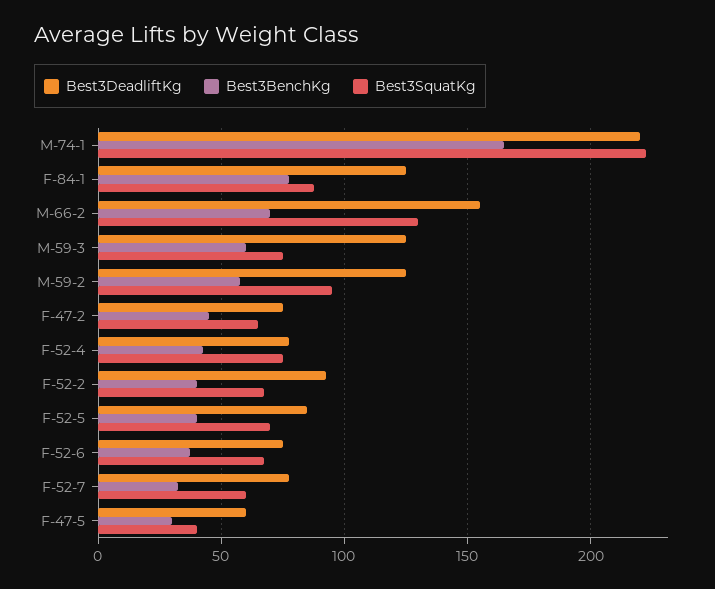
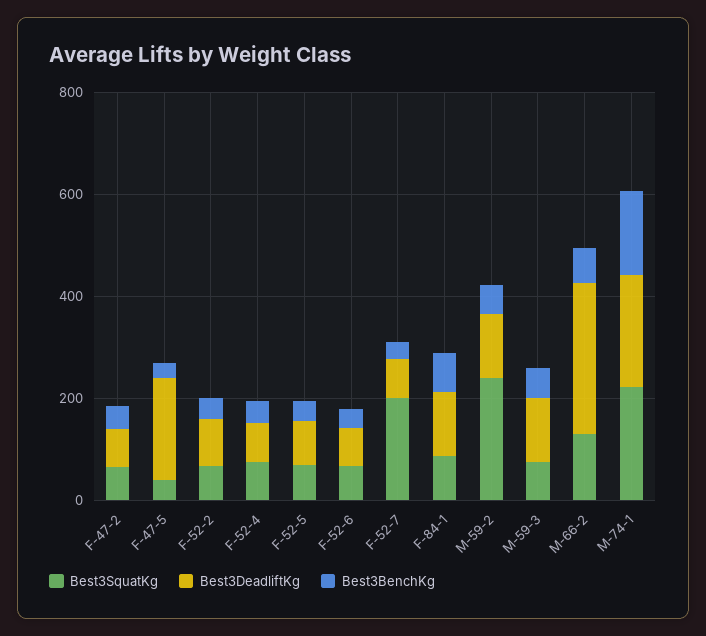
  {
    "Best3DeadliftKg": {
      "M-74-1": 220,
      "F-84-1": 125,
-     "M-66-2": 155,
+     "M-66-2": 300,
      "M-59-3": 125,
      "M-59-2": 125,
      "F-47-2": 75,
      "F-52-4": 80,
      "F-52-2": 95,
      "F-52-5": 85,
      "F-52-6": 75,
      "F-52-7": 80,
-     "F-47-5": 60
+     "F-47-5": 200
    },
    "Best3BenchKg": {
      "M-74-1": 165,
      "F-84-1": 80,
      "M-66-2": 70,
      "M-59-3": 60,
      "M-59-2": 60,
      "F-47-2": 45,
      "F-52-4": 45,
      "F-52-2": 40,
      "F-52-5": 40,
      "F-52-6": 40,
      "F-52-7": 35,
      "F-47-5": 30
    },
    "Best3SquatKg": {
      "M-74-1": 225,
      "F-84-1": 90,
      "M-66-2": 130,
      "M-59-3": 75,
-     "M-59-2": 95,
+     "M-59-2": 250,
      "F-47-2": 65,
      "F-52-4": 75,
      "F-52-2": 70,
      "F-52-5": 70,
      "F-52-6": 70,
-     "F-52-7": 60,
+     "F-52-7": 200,
      "F-47-5": 40
    }
  }

